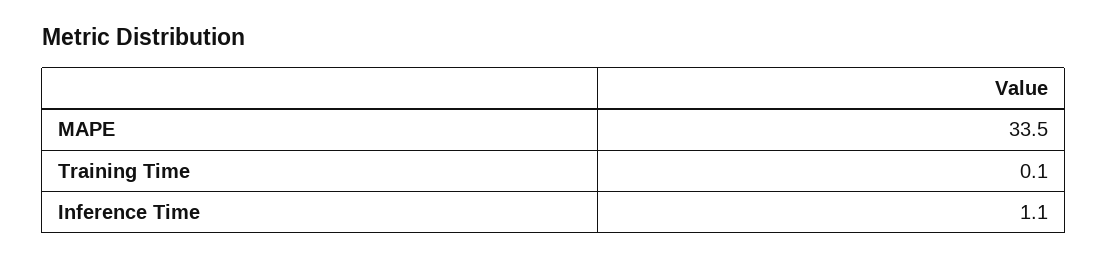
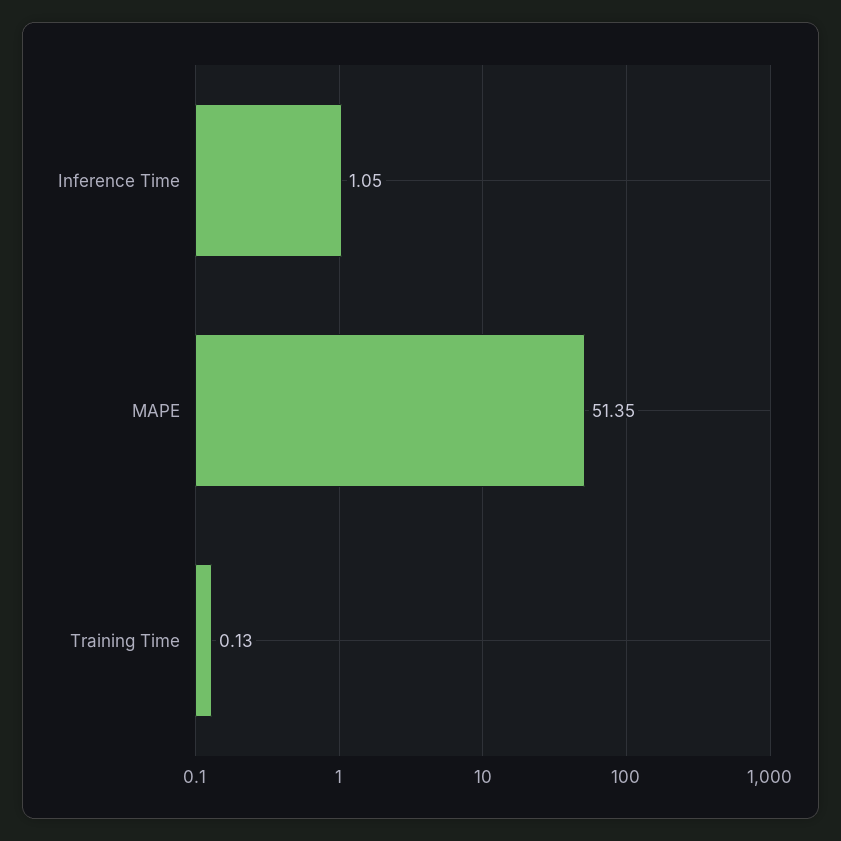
  {
-   "MAPE": 33.5,
+   "MAPE": 51.35,
    "Training Time": 0.13,
    "Inference Time": 1.05
  }

